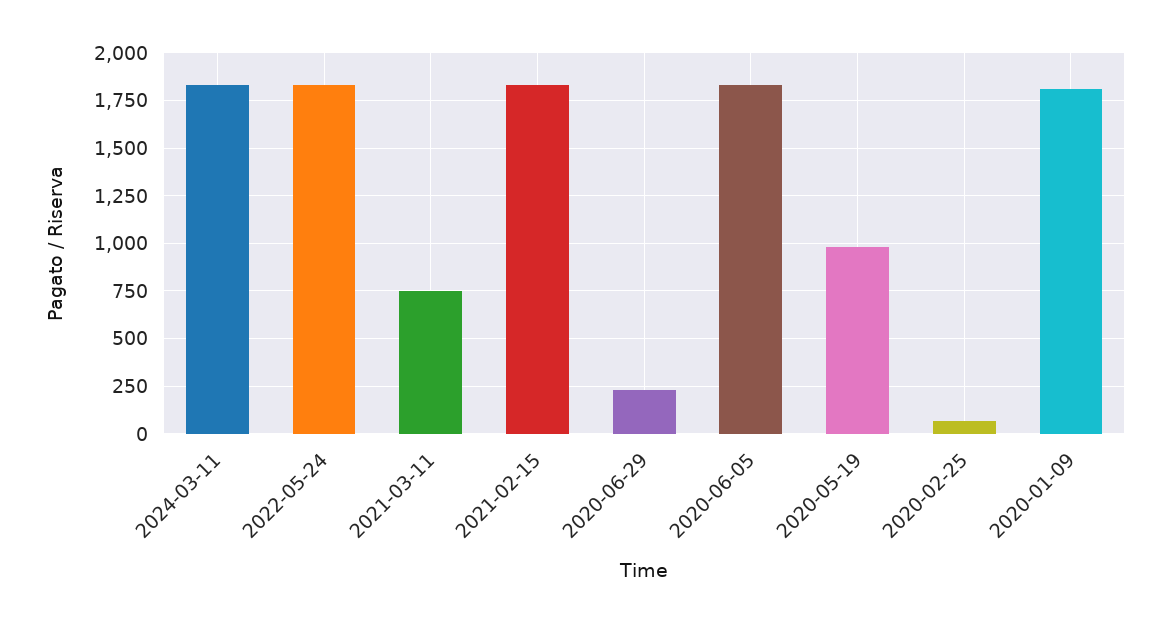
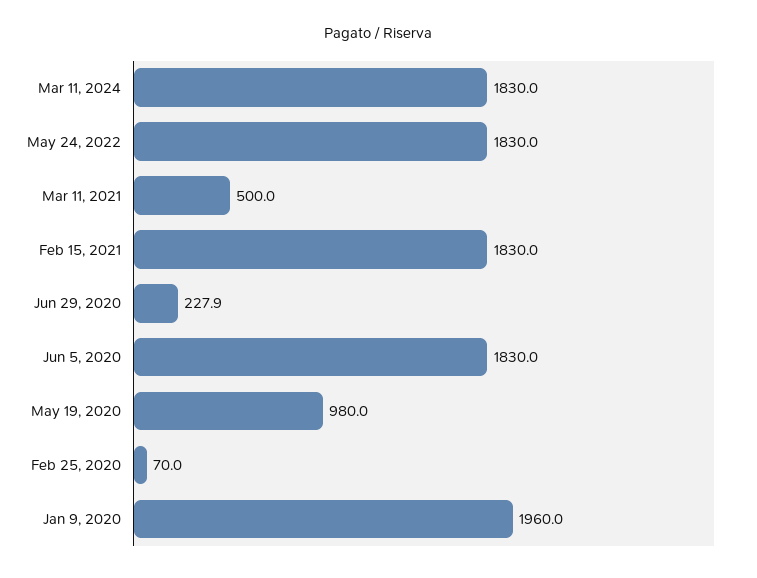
  {
    "2024-03-11": 1830,
    "2022-05-24": 1830,
-   "2021-03-11": 750,
+   "2021-03-11": 500,
    "2021-02-15": 1830,
    "2020-06-29": 227.9,
    "2020-06-05": 1830,
    "2020-05-19": 980,
    "2020-02-25": 70,
-   "2020-01-09": 1800
+   "2020-01-09": 1960
  }

